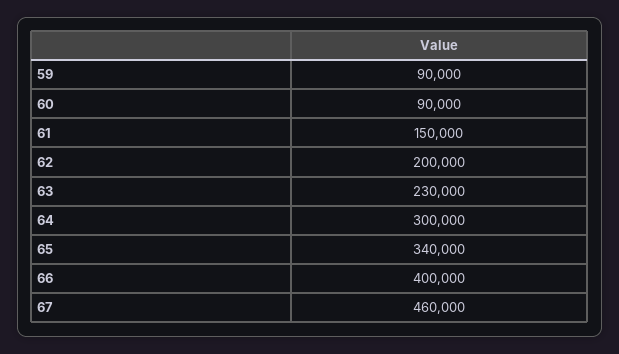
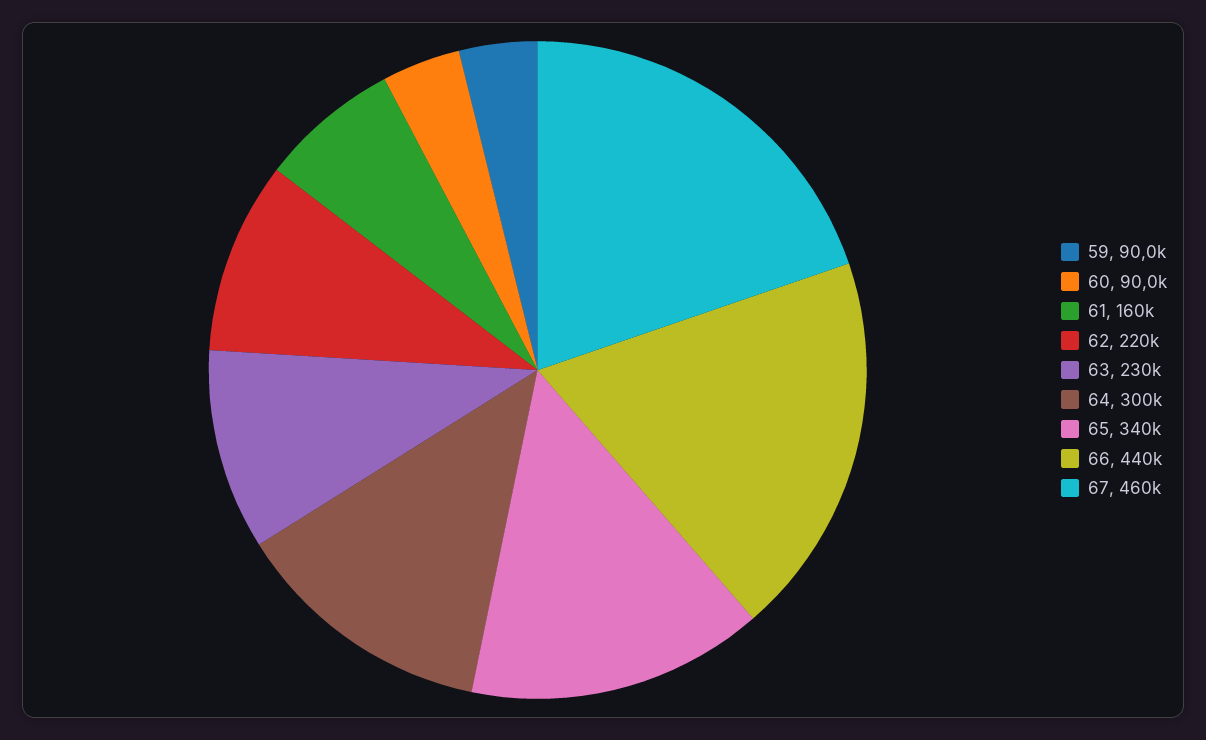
  {
    "59": 90000,
    "60": 90000,
-   "61": 150000,
+   "61": 160000,
-   "62": 200000,
+   "62": 220000,
    "63": 230000,
    "64": 300000,
    "65": 340000,
-   "66": 400000,
+   "66": 440000,
    "67": 460000
  }

